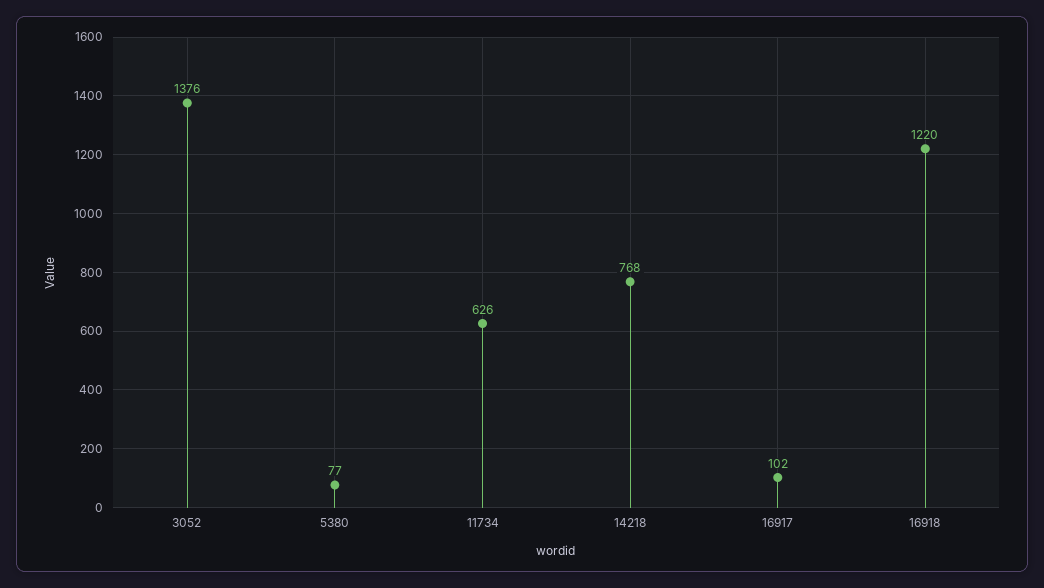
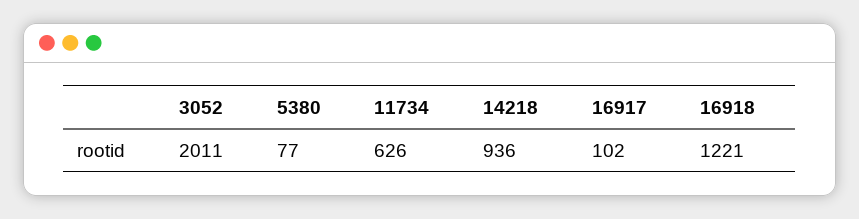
  {
-   "3052": 1376,
+   "3052": 2011,
    "5380": 77,
    "11734": 626,
-   "14218": 768,
+   "14218": 936,
    "16917": 102,
-   "16918": 1220
+   "16918": 1221
  }

